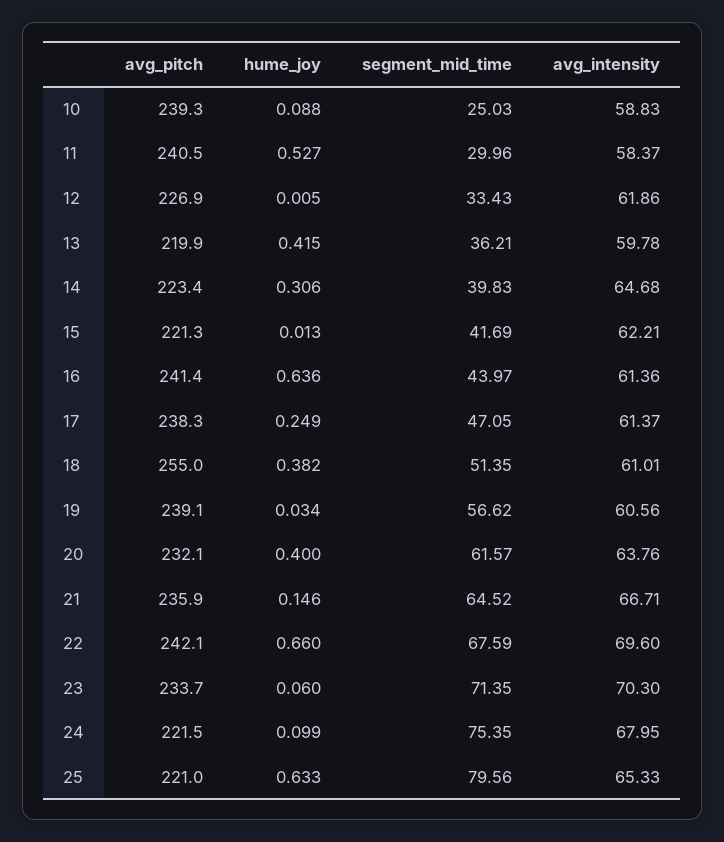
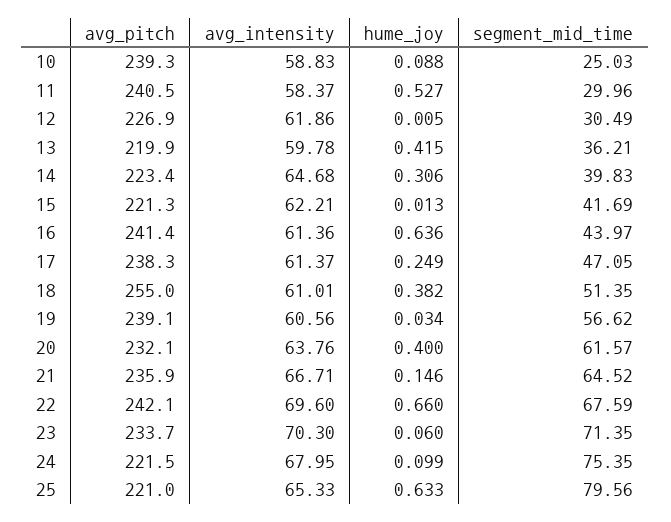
  {
    "avg_pitch": {
      "10": 239.3,
      "11": 240.5,
      "12": 226.9,
      "13": 219.9,
      "14": 223.4,
      "15": 221.3,
      "16": 241.4,
      "17": 238.3,
      "18": 255,
      "19": 239.1,
      "20": 232.1,
      "21": 235.9,
      "22": 242.1,
      "23": 233.7,
      "24": 221.5,
      "25": 221
    },
    "hume_joy": {
      "10": 0.088,
      "11": 0.527,
      "12": 0.005,
      "13": 0.415,
      "14": 0.306,
      "15": 0.013,
      "16": 0.636,
      "17": 0.249,
      "18": 0.382,
      "19": 0.034,
      "20": 0.4,
      "21": 0.146,
      "22": 0.66,
      "23": 0.06,
      "24": 0.099,
      "25": 0.633
    },
    "segment_mid_time": {
      "10": 25.03,
      "11": 29.96,
-     "12": 33.43,
+     "12": 30.49,
      "13": 36.21,
      "14": 39.83,
      "15": 41.69,
      "16": 43.97,
      "17": 47.05,
      "18": 51.35,
      "19": 56.62,
      "20": 61.57,
      "21": 64.52,
      "22": 67.59,
      "23": 71.35,
      "24": 75.35,
      "25": 79.56
    },
    "avg_intensity": {
      "10": 58.83,
      "11": 58.37,
      "12": 61.86,
      "13": 59.78,
      "14": 64.68,
      "15": 62.21,
      "16": 61.36,
      "17": 61.37,
      "18": 61.01,
      "19": 60.56,
      "20": 63.76,
      "21": 66.71,
      "22": 69.6,
      "23": 70.3,
      "24": 67.95,
      "25": 65.33
    }
  }

